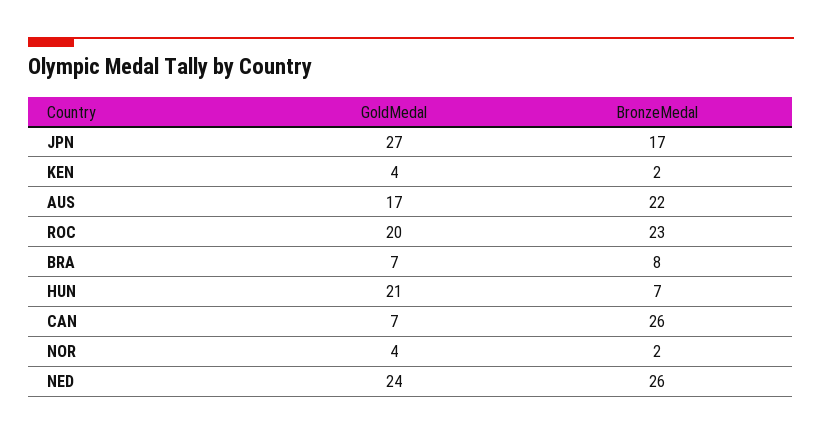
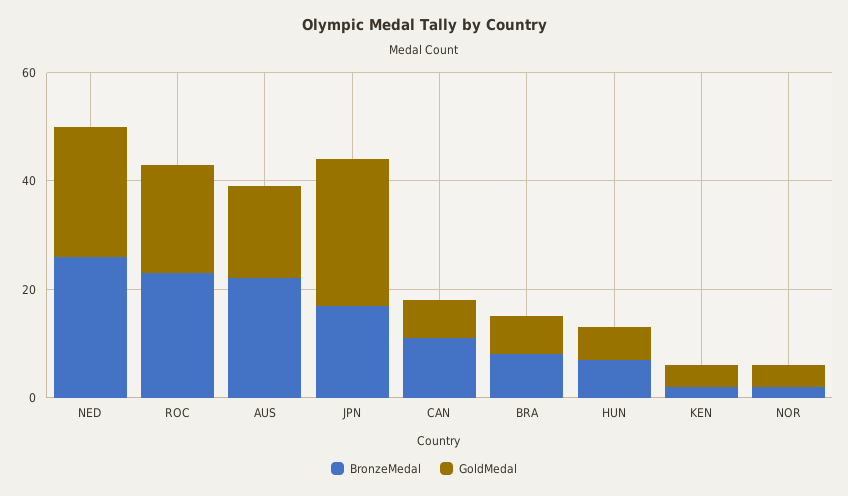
  {
    "GoldMedal": {
      "JPN": 27,
      "KEN": 4,
      "AUS": 17,
      "ROC": 20,
      "BRA": 7,
-     "HUN": 21,
+     "HUN": 5,
      "CAN": 7,
      "NOR": 4,
      "NED": 24
    },
    "BronzeMedal": {
      "JPN": 17,
      "KEN": 2,
      "AUS": 22,
      "ROC": 23,
      "BRA": 8,
      "HUN": 7,
-     "CAN": 26,
+     "CAN": 10,
      "NOR": 2,
      "NED": 26
    }
  }

